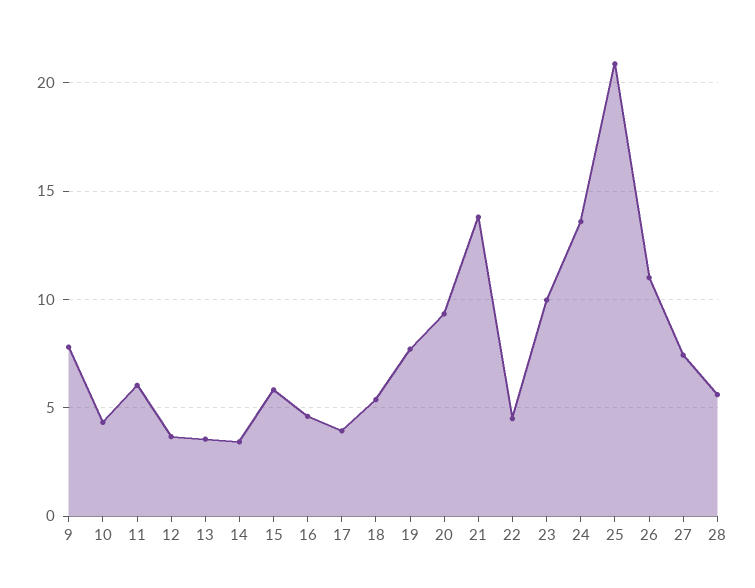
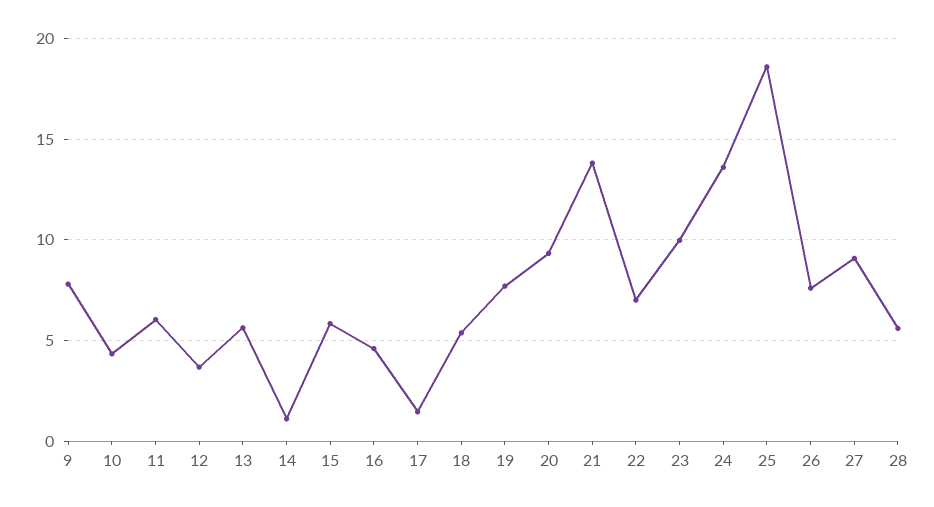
  {
    "9": 8,
    "10": 4.5,
    "11": 6,
    "12": 3.5,
-   "13": 3.5,
+   "13": 5.5,
-   "14": 3.5,
+   "14": 1,
    "15": 6,
    "16": 4.5,
-   "17": 4,
+   "17": 1.5,
    "18": 5.5,
    "19": 7.5,
    "20": 9.5,
    "21": 14,
-   "22": 4.5,
+   "22": 7,
    "23": 10,
    "24": 13.5,
-   "25": 21,
+   "25": 18.5,
-   "26": 11,
+   "26": 7.5,
-   "27": 7.5,
+   "27": 9,
    "28": 5.5
  }

